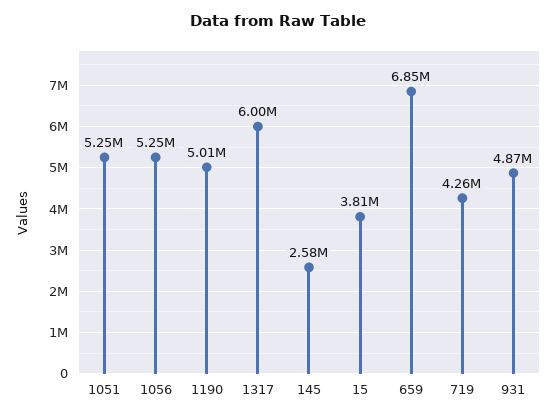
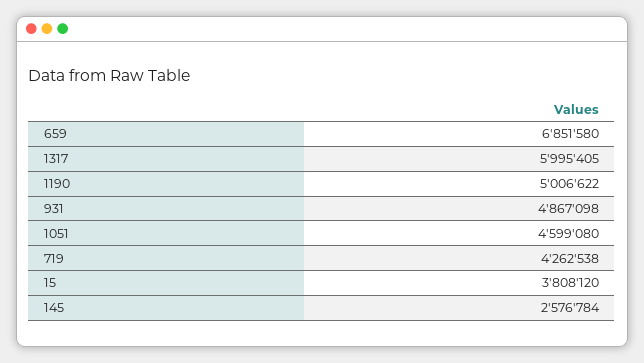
  {
-   "1051": 5250000,
+   "1051": 4599080,
-   "1056": 5250000,
    "1190": 5006622,
    "1317": 5995405,
    "145": 2576784,
    "15": 3808120,
    "659": 6851580,
    "719": 4262538,
    "931": 4867098
  }

